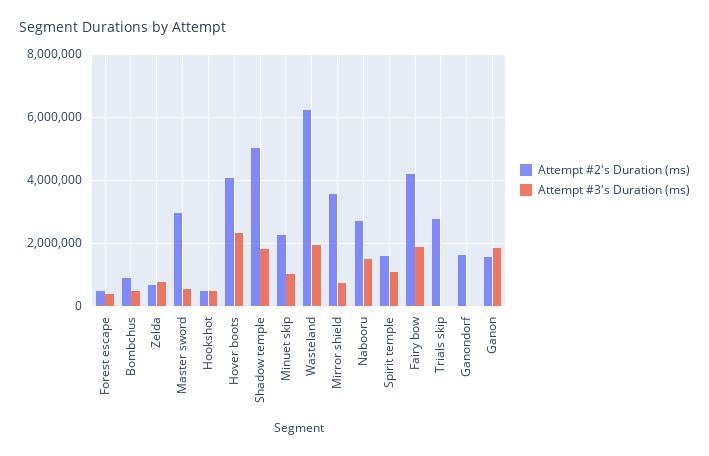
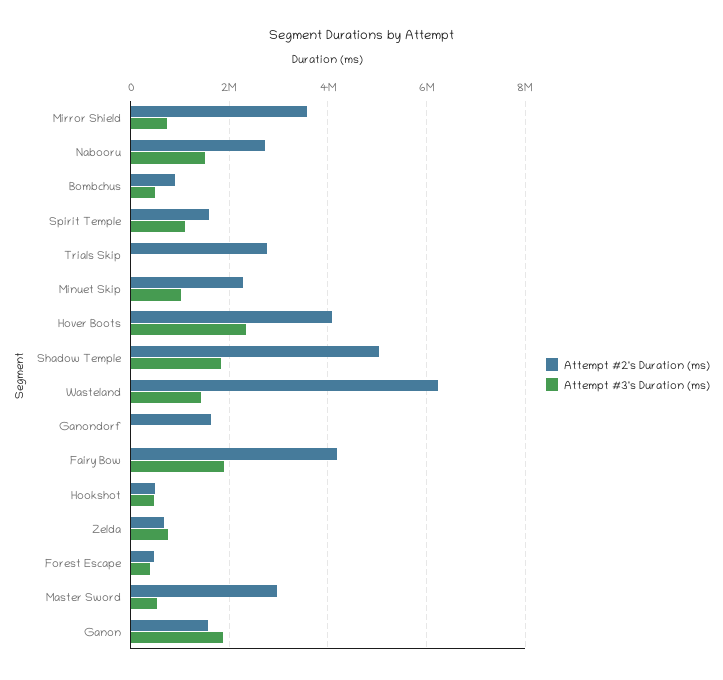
  {
    "Attempt #2's Duration (ms)": {
      "Forest escape": 400000,
      "Bombchus": 800000,
      "Zelda": 600000,
      "Master sword": 3000000,
      "Hookshot": 600000,
      "Hover boots": 4000000,
      "Shadow temple": 5000000,
      "Minuet skip": 2200000,
      "Wasteland": 6200000,
      "Mirror shield": 3600000,
      "Nabooru": 2800000,
      "Spirit temple": 1600000,
      "Fairy bow": 4200000,
      "Trials skip": 2800000,
      "Ganondorf": 1600000,
      "Ganon": 1600000
    },
    "Attempt #3's Duration (ms)": {
      "Forest escape": 400000,
      "Bombchus": 400000,
      "Zelda": 800000,
      "Master sword": 600000,
      "Hookshot": 400000,
      "Hover boots": 2400000,
      "Shadow temple": 1800000,
      "Minuet skip": 1000000,
-     "Wasteland": 2000000,
+     "Wasteland": 1400000,
      "Mirror shield": 800000,
      "Nabooru": 1400000,
      "Spirit temple": 1000000,
      "Fairy bow": 1800000,
      "Trials skip": 0,
      "Ganondorf": 0,
      "Ganon": 1800000
    }
  }

